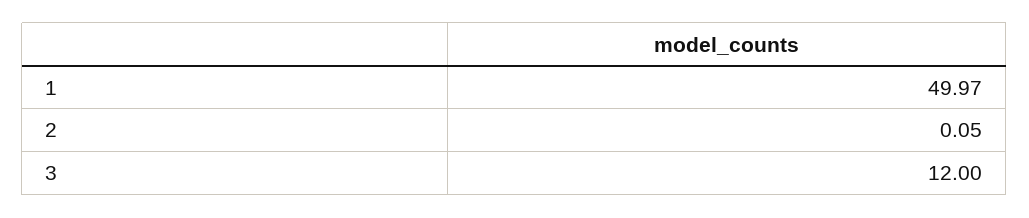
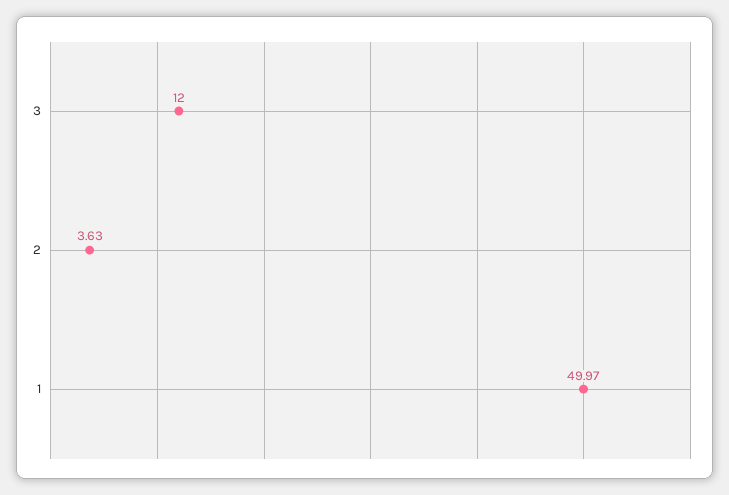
  {
    "1": 49.97,
-   "2": 0.05,
+   "2": 3.63,
    "3": 12
  }

